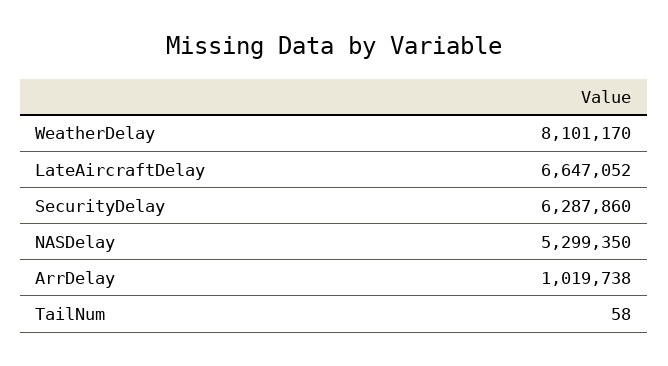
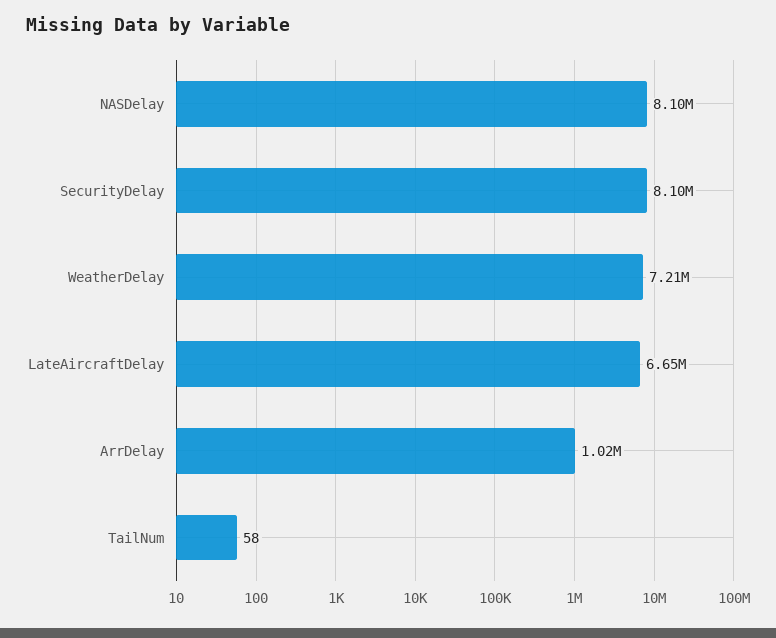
  {
-   "WeatherDelay": 8101170,
+   "WeatherDelay": 7210000,
    "LateAircraftDelay": 6647052,
-   "SecurityDelay": 6287860,
+   "SecurityDelay": 8100000,
-   "NASDelay": 5299350,
+   "NASDelay": 8100000,
    "ArrDelay": 1019738,
    "TailNum": 58
  }

